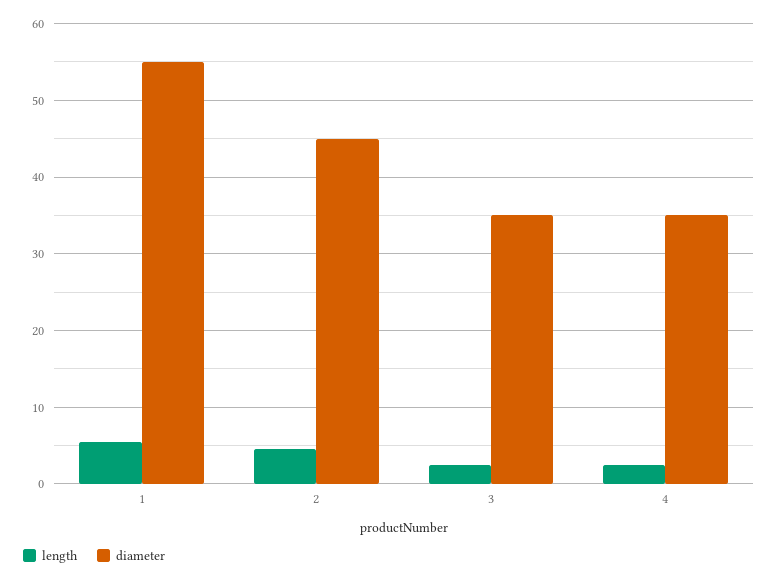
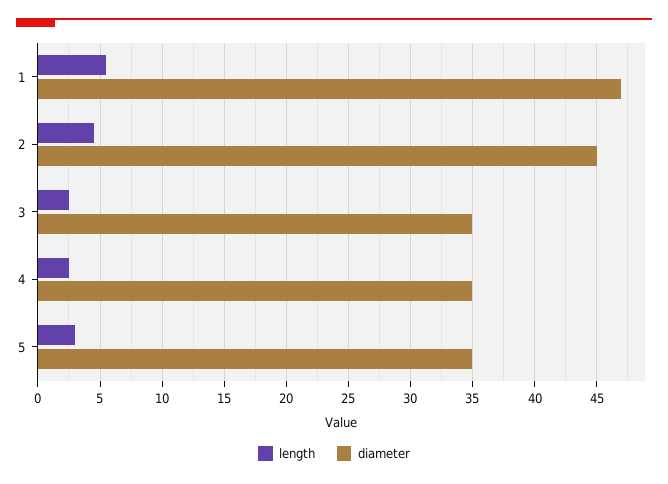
  {
    "length": {
      "1": 5.5,
      "2": 4.5,
      "3": 2.5,
-     "4": 2.5
+     "4": 2.5,
+     "5": 3
    },
    "diameter": {
-     "1": 55,
+     "1": 47,
      "2": 45,
      "3": 35,
-     "4": 35
+     "4": 35,
+     "5": 35
    }
  }

